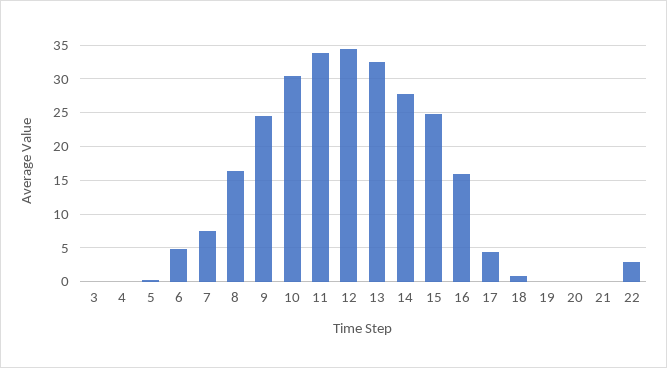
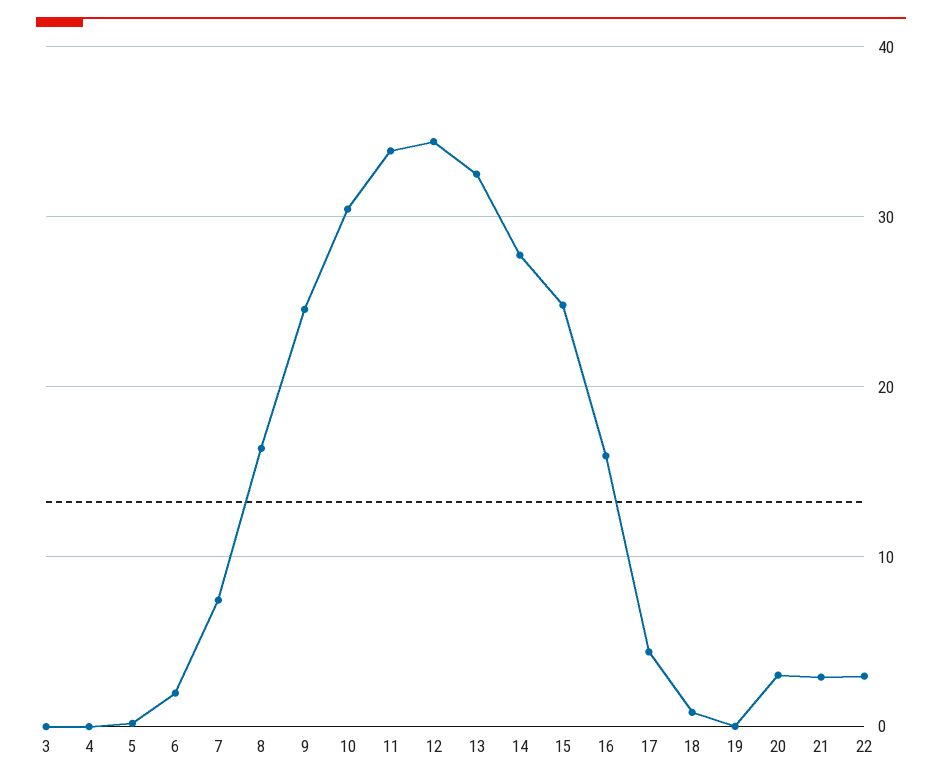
  {
    "3": 0,
    "4": 0,
    "5": 0,
-   "6": 5,
+   "6": 2,
    "7": 7,
    "8": 16,
    "9": 25,
    "10": 30,
    "11": 34,
    "12": 34,
    "13": 33,
    "14": 28,
    "15": 25,
    "16": 16,
    "17": 4,
    "18": 1,
    "19": 0,
-   "20": 0,
+   "20": 3,
-   "21": 0,
+   "21": 3,
    "22": 3
  }

